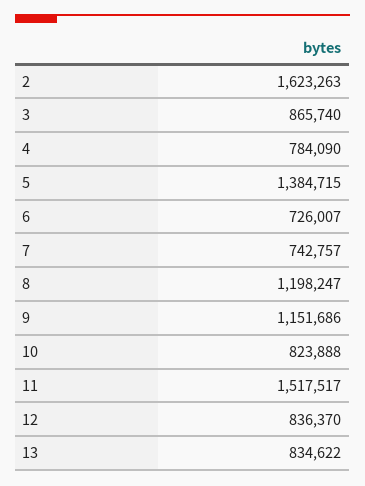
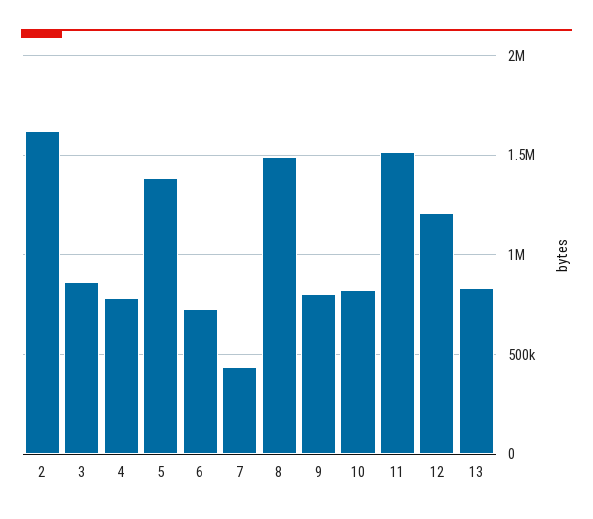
  {
    "2": 1623263,
    "3": 865740,
    "4": 784090,
    "5": 1384715,
    "6": 726007,
-   "7": 742757,
+   "7": 450000,
-   "8": 1198247,
+   "8": 1500000,
-   "9": 1151686,
+   "9": 800000,
    "10": 823888,
    "11": 1517517,
-   "12": 836370,
+   "12": 1200000,
    "13": 834622
  }

